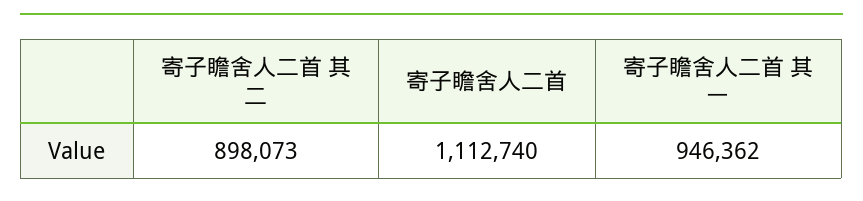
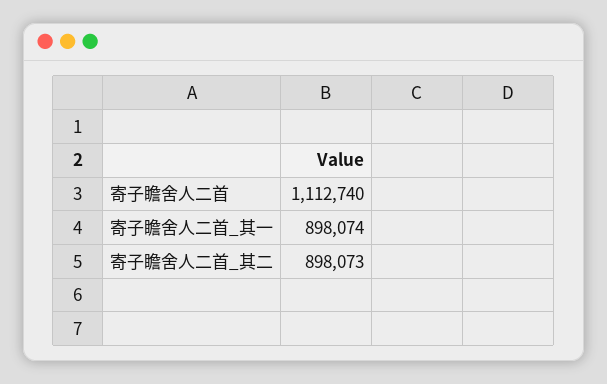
  {
    "寄子瞻舍人二首 其二": 898073,
    "寄子瞻舍人二首": 1112740,
-   "寄子瞻舍人二首 其一": 946362
+   "寄子瞻舍人二首 其一": 898074
  }

